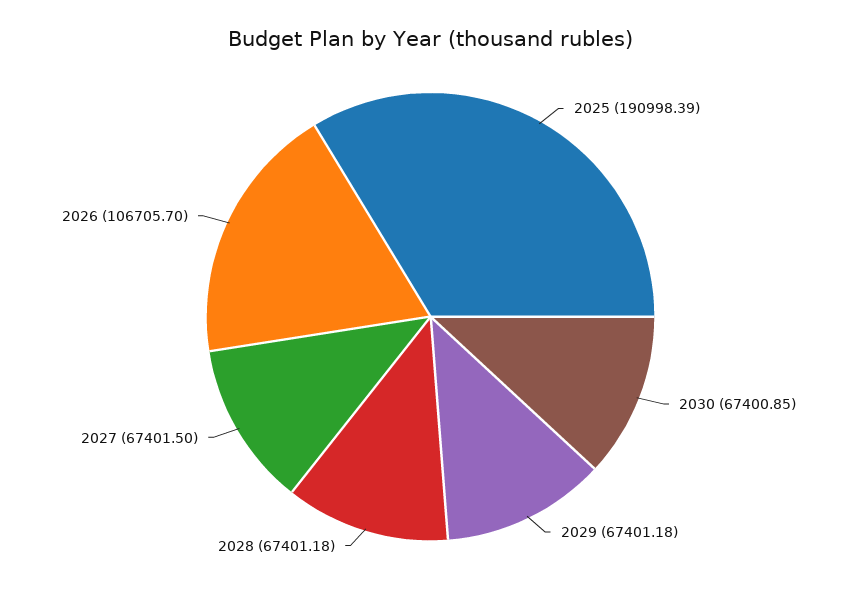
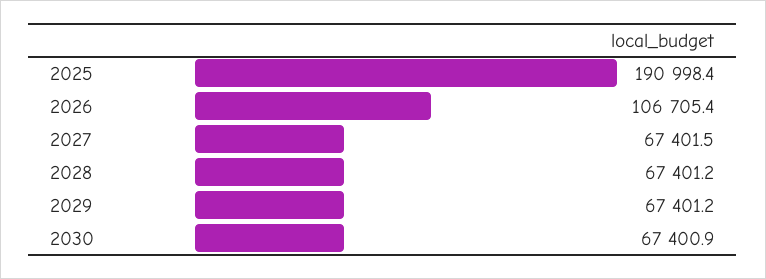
  {
    "2025": 190998.39,
    "2030": 67400.85,
    "2029": 67401.18,
    "2028": 67401.18,
    "2027": 67401.5,
-   "2026": 106705.7
+   "2026": 106705.4
  }

